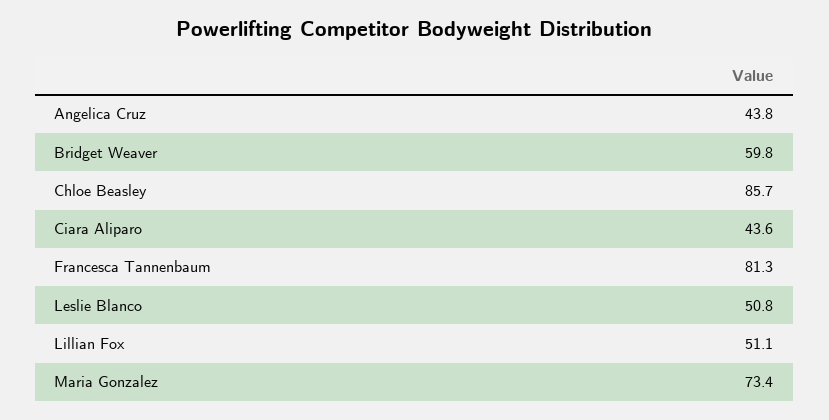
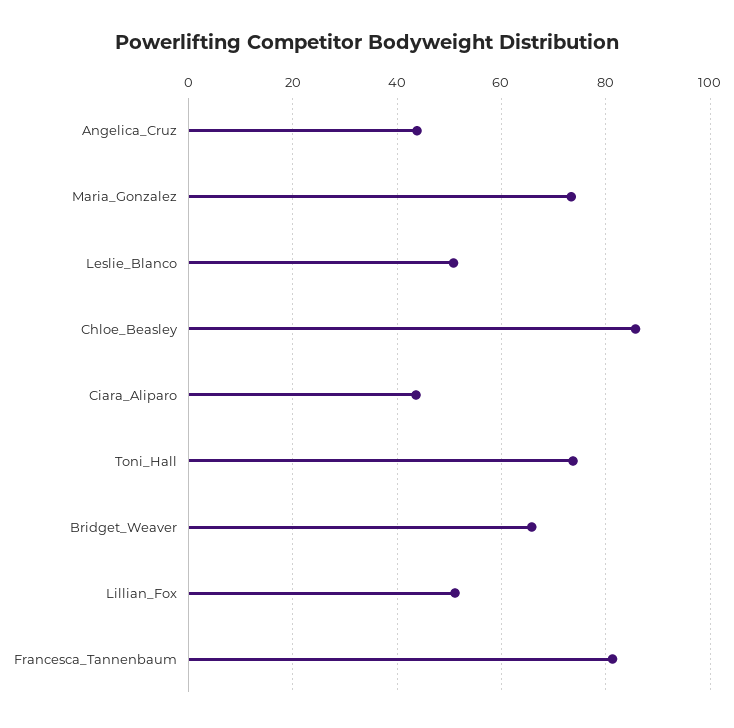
  {
    "Angelica Cruz": 43.8,
-   "Bridget Weaver": 59.8,
+   "Bridget Weaver": 66,
    "Chloe Beasley": 85.7,
    "Ciara Aliparo": 43.6,
    "Francesca Tannenbaum": 81.3,
    "Leslie Blanco": 50.8,
    "Lillian Fox": 51.1,
-   "Maria Gonzalez": 73.4
+   "Maria Gonzalez": 73.4,
+   "Toni_Hall": 74
  }

